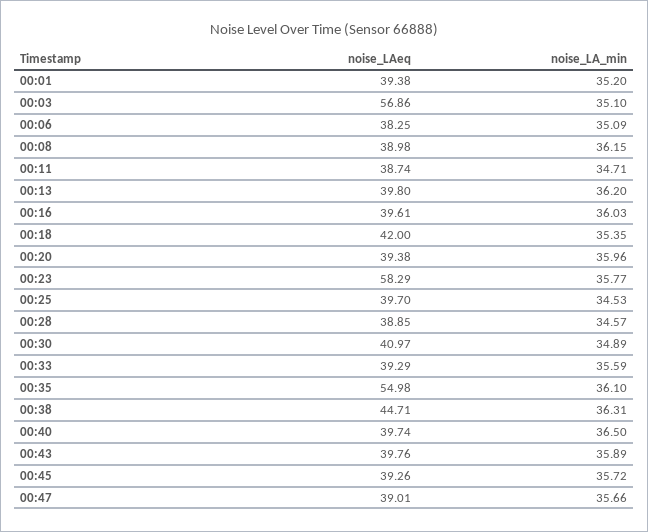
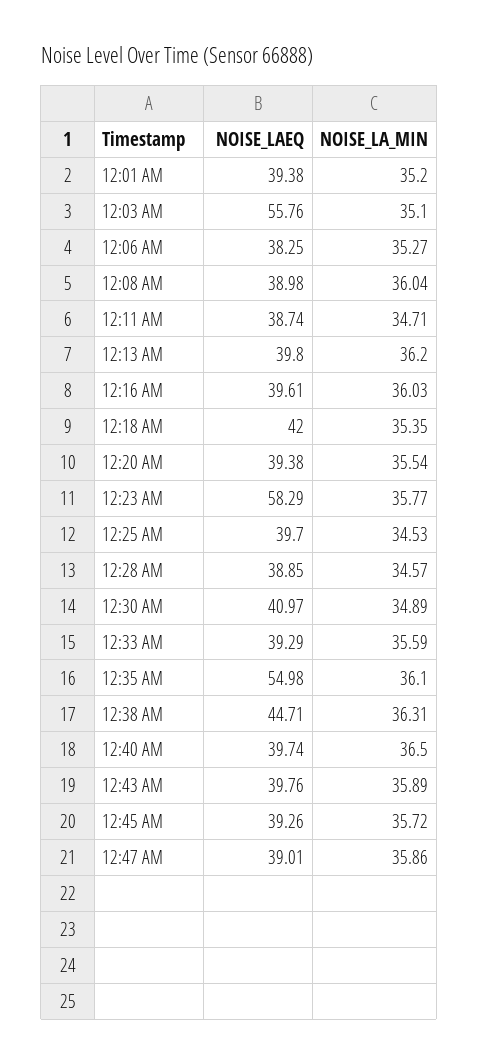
  {
    "noise_LAeq": {
      "00:01": 39.38,
-     "00:03": 56.86,
+     "00:03": 55.76,
      "00:06": 38.25,
      "00:08": 38.98,
      "00:11": 38.74,
      "00:13": 39.8,
      "00:16": 39.61,
      "00:18": 42,
      "00:20": 39.38,
      "00:23": 58.29,
      "00:25": 39.7,
      "00:28": 38.85,
      "00:30": 40.97,
      "00:33": 39.29,
      "00:35": 54.98,
      "00:38": 44.71,
      "00:40": 39.74,
      "00:43": 39.76,
      "00:45": 39.26,
      "00:47": 39.01
    },
    "noise_LA_min": {
      "00:01": 35.2,
      "00:03": 35.1,
-     "00:06": 35.09,
+     "00:06": 35.27,
-     "00:08": 36.15,
+     "00:08": 36.04,
      "00:11": 34.71,
      "00:13": 36.2,
      "00:16": 36.03,
      "00:18": 35.35,
-     "00:20": 35.96,
+     "00:20": 35.54,
      "00:23": 35.77,
      "00:25": 34.53,
      "00:28": 34.57,
      "00:30": 34.89,
      "00:33": 35.59,
      "00:35": 36.1,
      "00:38": 36.31,
      "00:40": 36.5,
      "00:43": 35.89,
      "00:45": 35.72,
-     "00:47": 35.66
+     "00:47": 35.86
    }
  }

